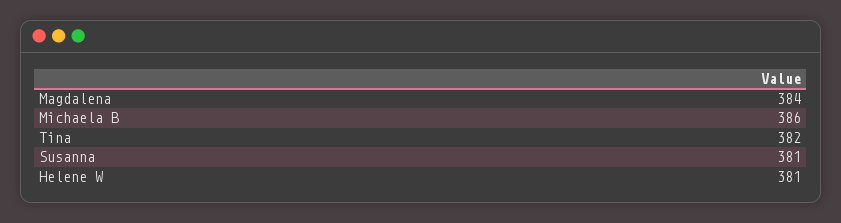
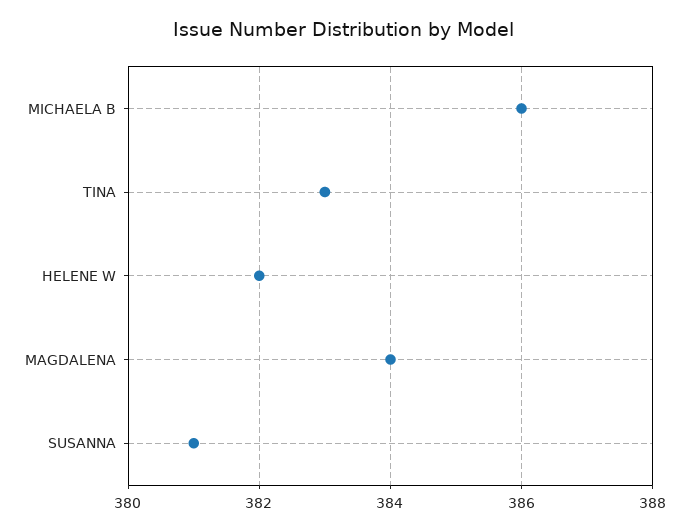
  {
    "Magdalena": 384,
    "Michaela B": 386,
-   "Tina": 382,
+   "Tina": 383,
    "Susanna": 381,
-   "Helene W": 381
+   "Helene W": 382
  }

